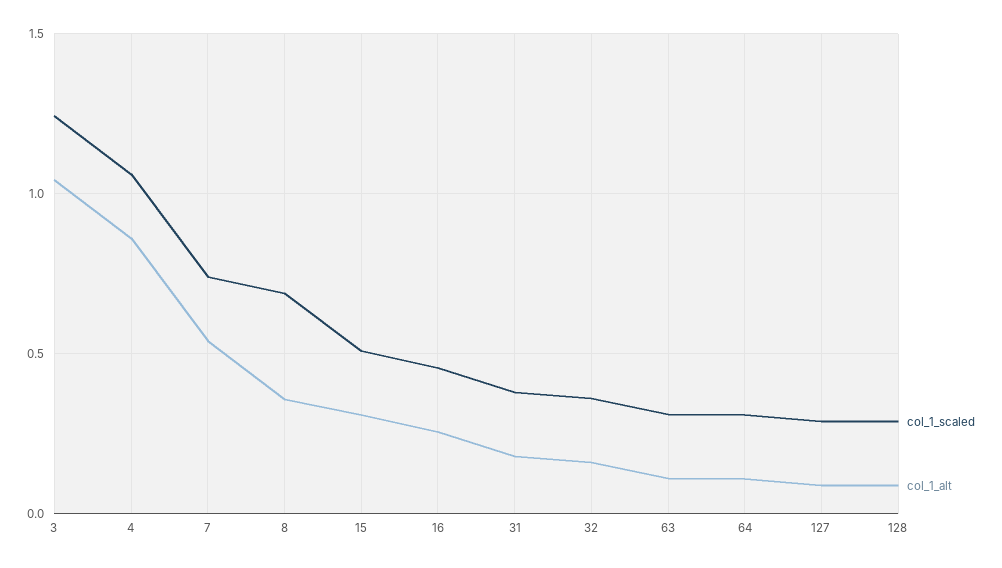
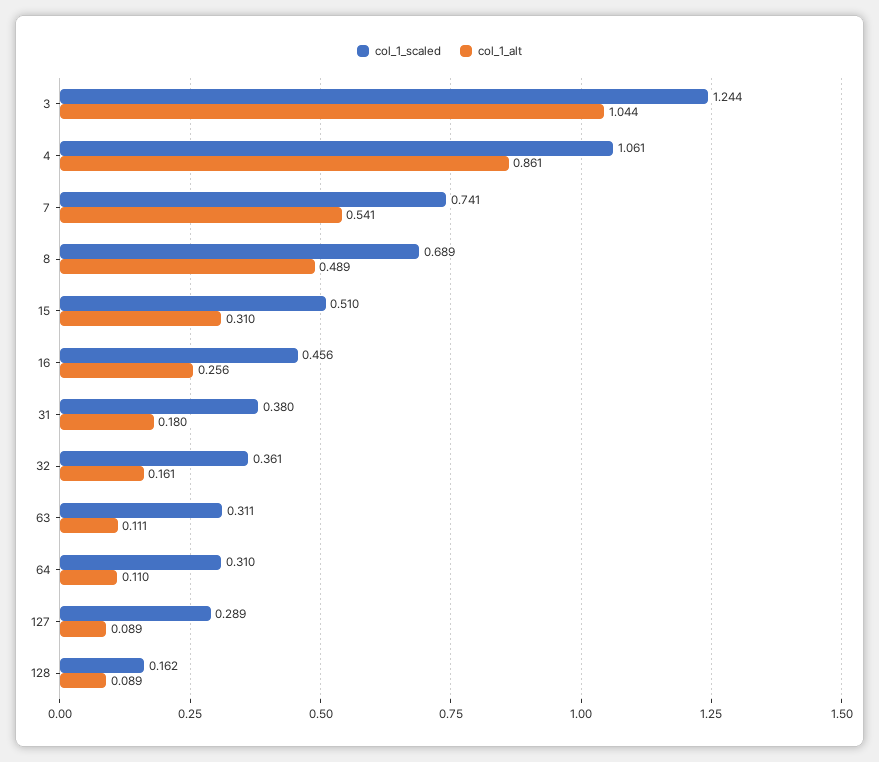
  {
    "col_1_scaled": {
      "3": 1.244,
      "4": 1.061,
      "7": 0.741,
      "8": 0.689,
      "15": 0.51,
      "16": 0.456,
      "31": 0.38,
      "32": 0.361,
      "63": 0.311,
      "64": 0.31,
      "127": 0.289,
-     "128": 0.3
+     "128": 0.162
    },
    "col_1_alt": {
      "3": 1.044,
      "4": 0.861,
      "7": 0.541,
-     "8": 0.35,
+     "8": 0.489,
      "15": 0.31,
      "16": 0.256,
      "31": 0.18,
      "32": 0.161,
      "63": 0.111,
      "64": 0.11,
      "127": 0.089,
      "128": 0.089
    }
  }

